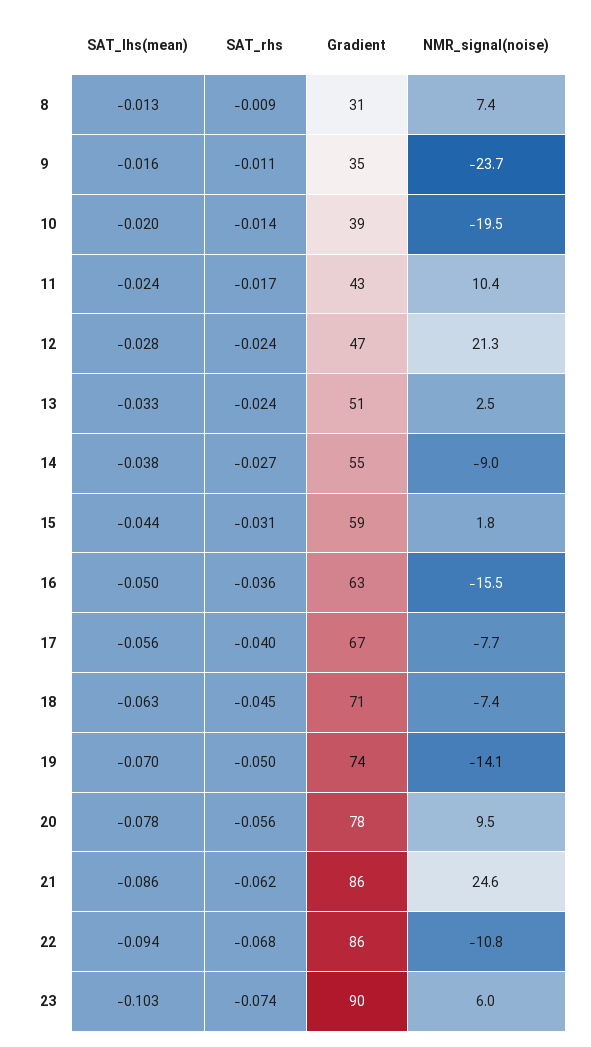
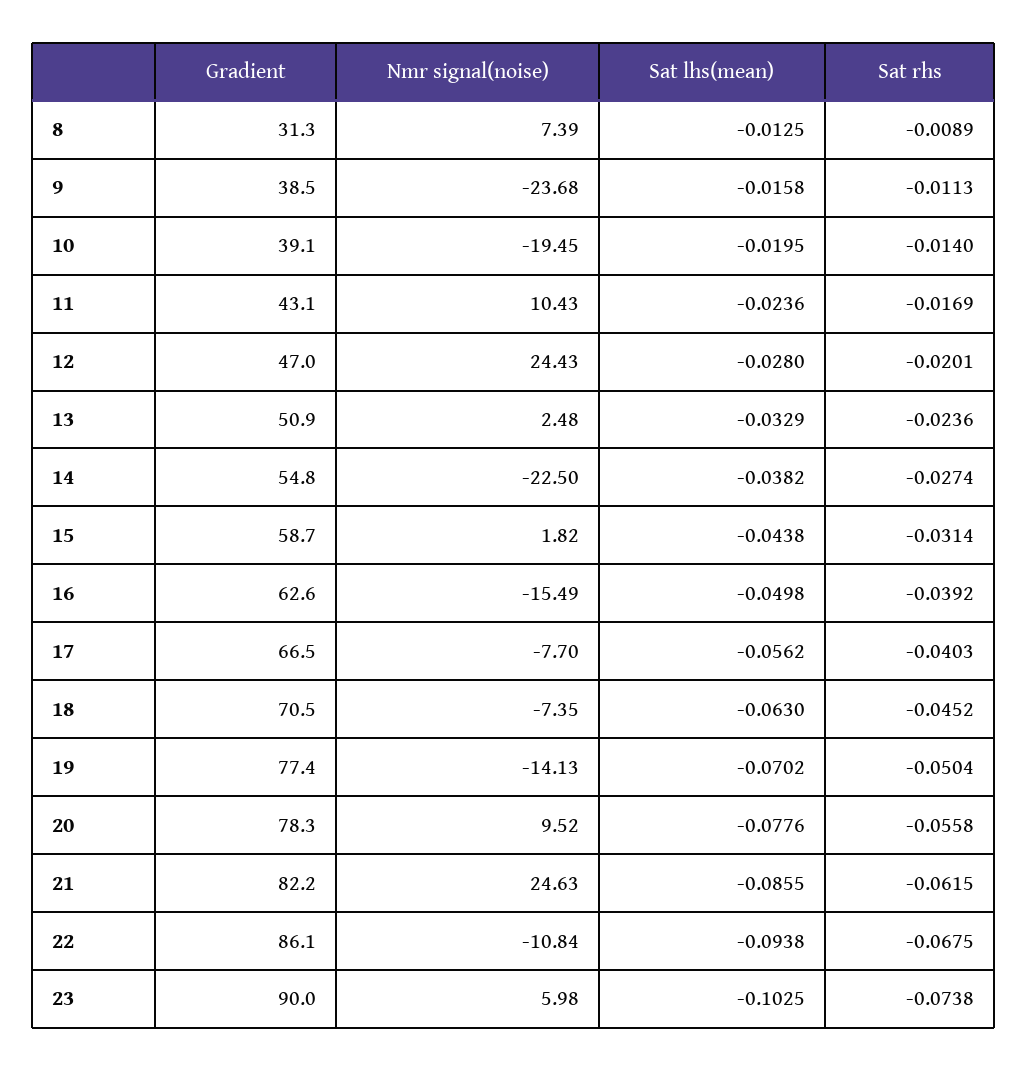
  {
    "SAT_lhs(mean)": {
      "8": -0.0125,
      "9": -0.0158,
      "10": -0.0195,
      "11": -0.0236,
      "12": -0.028,
      "13": -0.0329,
      "14": -0.0382,
      "15": -0.0438,
      "16": -0.0498,
      "17": -0.0562,
      "18": -0.063,
      "19": -0.0702,
      "20": -0.0776,
      "21": -0.0855,
      "22": -0.0938,
      "23": -0.1025
    },
    "SAT_rhs": {
      "8": -0.0089,
      "9": -0.0113,
      "10": -0.014,
      "11": -0.0169,
-     "12": -0.024,
+     "12": -0.0201,
      "13": -0.0236,
      "14": -0.0274,
      "15": -0.0314,
-     "16": -0.036,
+     "16": -0.0392,
      "17": -0.0403,
      "18": -0.0452,
      "19": -0.0504,
      "20": -0.0558,
      "21": -0.0615,
      "22": -0.0675,
      "23": -0.0738
    },
    "Gradient": {
      "8": 31.3,
-     "9": 35,
+     "9": 38.5,
      "10": 39.1,
      "11": 43.1,
      "12": 47,
      "13": 50.9,
      "14": 54.8,
      "15": 58.7,
      "16": 62.6,
      "17": 66.5,
      "18": 70.5,
-     "19": 74,
+     "19": 77.4,
      "20": 78.3,
-     "21": 86,
+     "21": 82.2,
      "22": 86.1,
      "23": 90
    },
    "NMR_signal(noise)": {
      "8": 7.39,
      "9": -23.68,
      "10": -19.45,
      "11": 10.43,
-     "12": 21.3,
+     "12": 24.43,
      "13": 2.48,
-     "14": -9,
+     "14": -22.5,
      "15": 1.82,
      "16": -15.49,
      "17": -7.7,
      "18": -7.35,
      "19": -14.13,
      "20": 9.52,
      "21": 24.63,
      "22": -10.84,
      "23": 5.98
    }
  }

